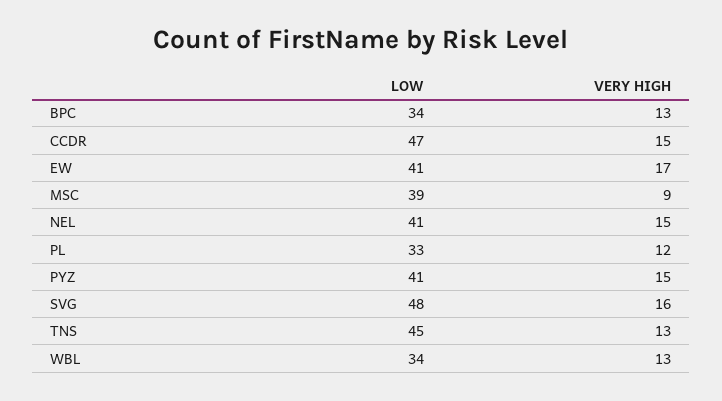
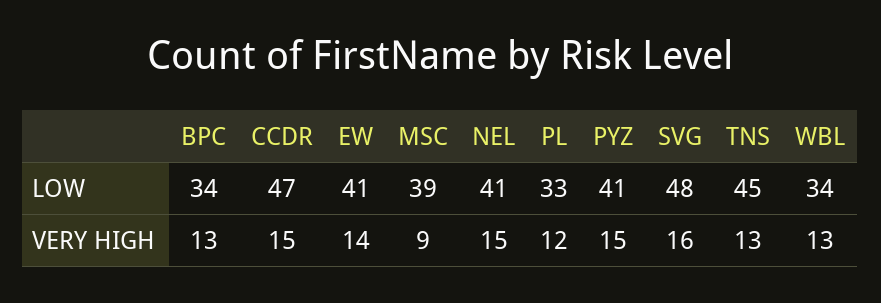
  {
    "LOW": {
      "BPC": 34,
      "CCDR": 47,
      "EW": 41,
      "MSC": 39,
      "NEL": 41,
      "PL": 33,
      "PYZ": 41,
      "SVG": 48,
      "TNS": 45,
      "WBL": 34
    },
    "VERY HIGH": {
      "BPC": 13,
      "CCDR": 15,
-     "EW": 17,
+     "EW": 14,
      "MSC": 9,
      "NEL": 15,
      "PL": 12,
      "PYZ": 15,
      "SVG": 16,
      "TNS": 13,
      "WBL": 13
    }
  }

